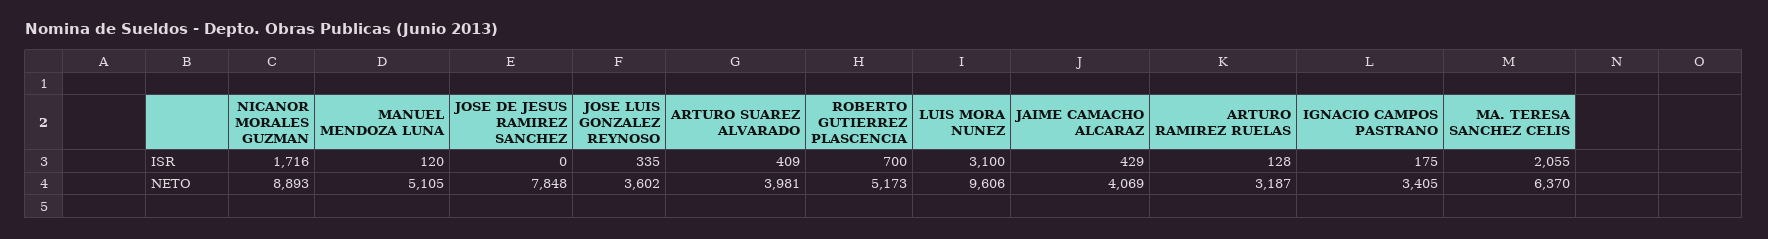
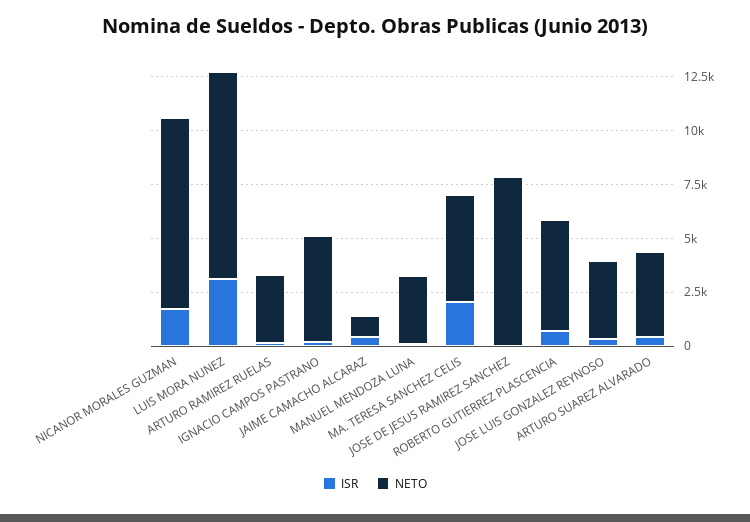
  {
    "ISR": {
      "NICANOR MORALES GUZMAN": 1716,
      "MANUEL MENDOZA LUNA": 120,
      "JOSE DE JESUS RAMIREZ SANCHEZ": 0,
      "JOSE LUIS GONZALEZ REYNOSO": 335,
      "ARTURO SUAREZ ALVARADO": 409,
      "ROBERTO GUTIERREZ PLASCENCIA": 700,
      "LUIS MORA NUNEZ": 3100,
      "JAIME CAMACHO ALCARAZ": 429,
      "ARTURO RAMIREZ RUELAS": 128,
      "IGNACIO CAMPOS PASTRANO": 175,
      "MA. TERESA SANCHEZ CELIS": 2055
    },
    "NETO": {
      "NICANOR MORALES GUZMAN": 8893,
-     "MANUEL MENDOZA LUNA": 5105,
+     "MANUEL MENDOZA LUNA": 3000,
      "JOSE DE JESUS RAMIREZ SANCHEZ": 7848,
      "JOSE LUIS GONZALEZ REYNOSO": 3602,
      "ARTURO SUAREZ ALVARADO": 3981,
      "ROBERTO GUTIERREZ PLASCENCIA": 5173,
      "LUIS MORA NUNEZ": 9606,
-     "JAIME CAMACHO ALCARAZ": 4069,
+     "JAIME CAMACHO ALCARAZ": 1000,
      "ARTURO RAMIREZ RUELAS": 3187,
-     "IGNACIO CAMPOS PASTRANO": 3405,
+     "IGNACIO CAMPOS PASTRANO": 5000,
-     "MA. TERESA SANCHEZ CELIS": 6370
+     "MA. TERESA SANCHEZ CELIS": 5000
    }
  }

